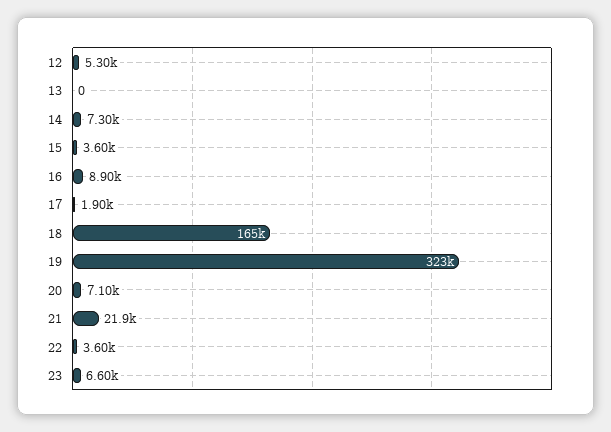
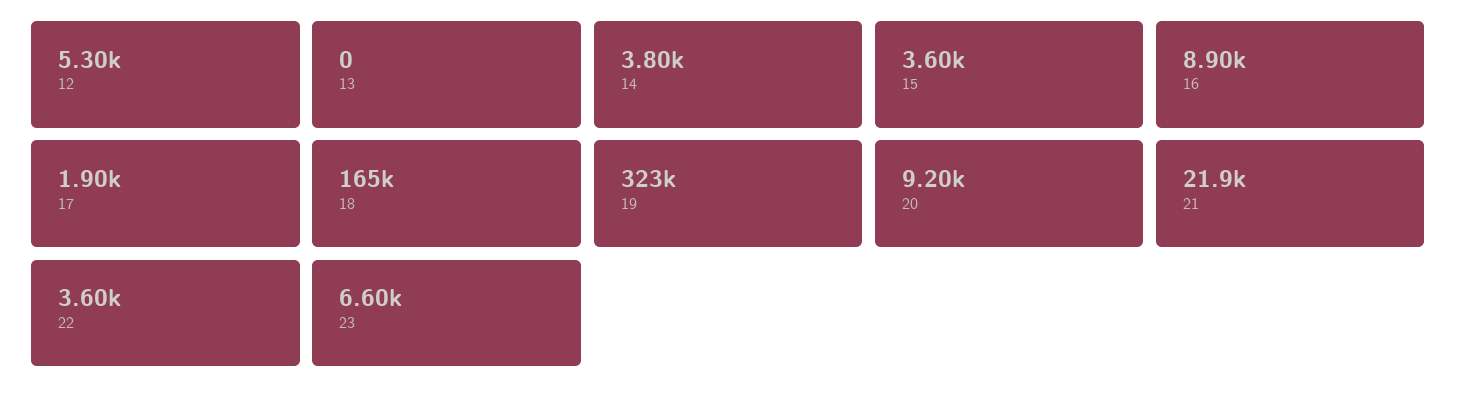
  {
    "12": 5300,
    "13": 0,
-   "14": 7300,
+   "14": 3800,
    "15": 3600,
    "16": 8900,
    "17": 1900,
    "18": 165000,
    "19": 323000,
-   "20": 7100,
+   "20": 9200,
    "21": 21900,
    "22": 3600,
    "23": 6600
  }

